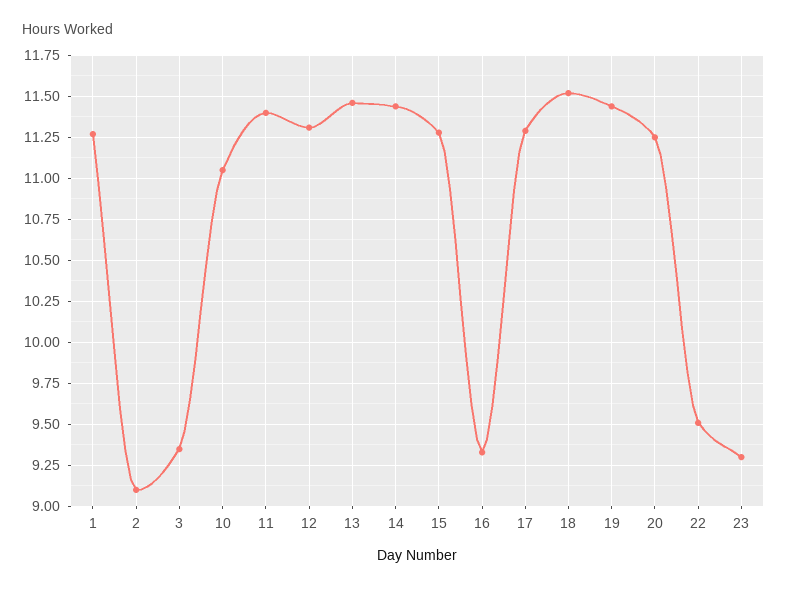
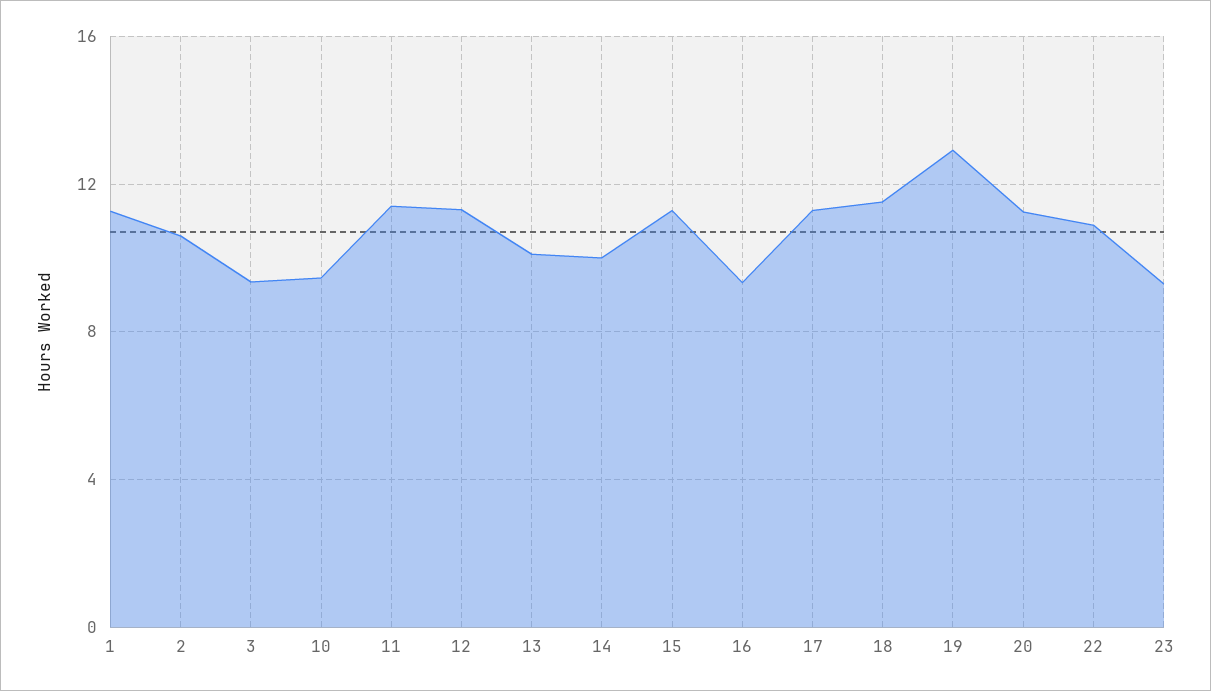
  {
    "1": 11.25,
-   "2": 9.1,
+   "2": 10.5,
    "3": 9.35,
-   "10": 11.05,
+   "10": 9.5,
    "11": 11.4,
    "12": 11.3,
-   "13": 11.45,
+   "13": 10,
-   "14": 11.45,
+   "14": 10,
    "15": 11.3,
    "16": 9.35,
    "17": 11.3,
    "18": 11.5,
-   "19": 11.45,
+   "19": 13,
    "20": 11.25,
-   "22": 9.5,
+   "22": 11,
    "23": 9.3
  }

